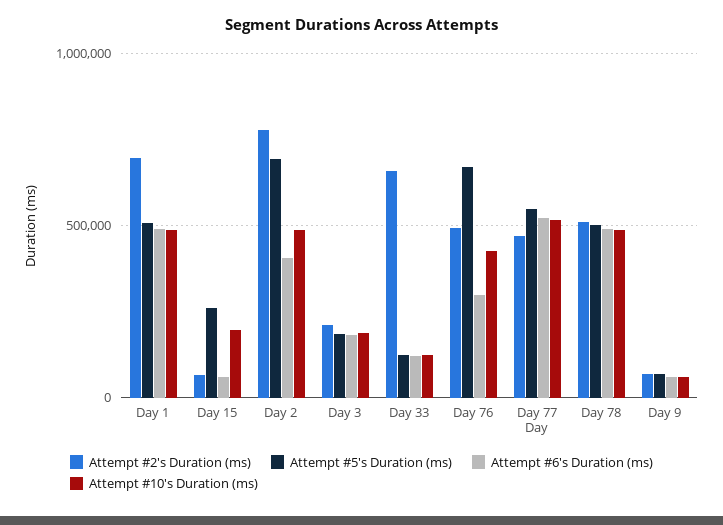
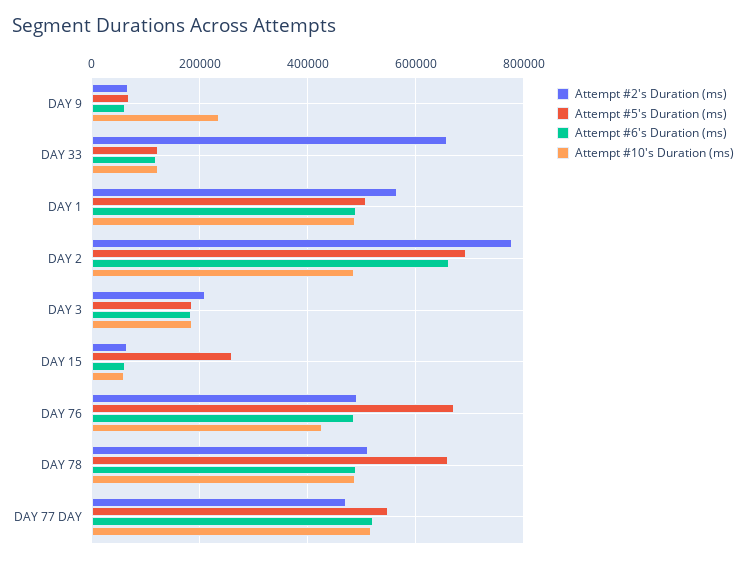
  {
    "Attempt #2's Duration (ms)": {
-     "Day 1": 700000,
+     "Day 1": 560000,
      "Day 15": 60000,
      "Day 2": 780000,
      "Day 3": 200000,
      "Day 33": 660000,
      "Day 76": 500000,
      "Day 77 Day": 480000,
      "Day 78": 520000,
      "Day 9": 60000
    },
    "Attempt #5's Duration (ms)": {
      "Day 1": 500000,
      "Day 15": 260000,
      "Day 2": 700000,
      "Day 3": 180000,
      "Day 33": 120000,
      "Day 76": 680000,
      "Day 77 Day": 540000,
-     "Day 78": 500000,
+     "Day 78": 660000,
      "Day 9": 60000
    },
    "Attempt #6's Duration (ms)": {
      "Day 1": 480000,
      "Day 15": 60000,
-     "Day 2": 400000,
+     "Day 2": 660000,
      "Day 3": 180000,
      "Day 33": 120000,
-     "Day 76": 300000,
+     "Day 76": 480000,
      "Day 77 Day": 520000,
      "Day 78": 480000,
      "Day 9": 60000
    },
    "Attempt #10's Duration (ms)": {
      "Day 1": 480000,
-     "Day 15": 200000,
+     "Day 15": 60000,
      "Day 2": 480000,
      "Day 3": 180000,
      "Day 33": 120000,
      "Day 76": 420000,
      "Day 77 Day": 520000,
      "Day 78": 480000,
-     "Day 9": 50000
+     "Day 9": 240000
    }
  }

